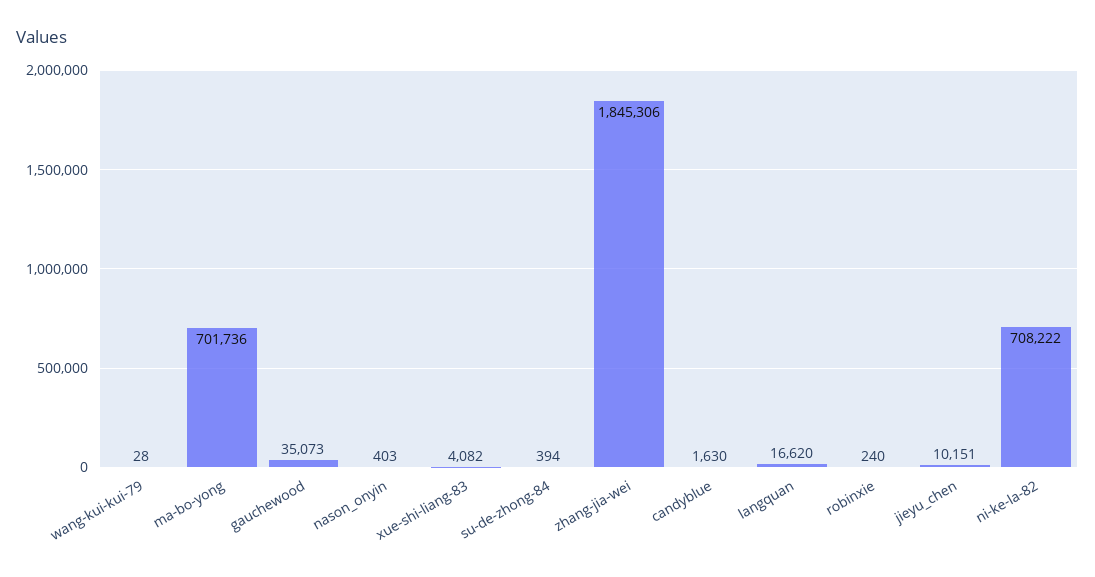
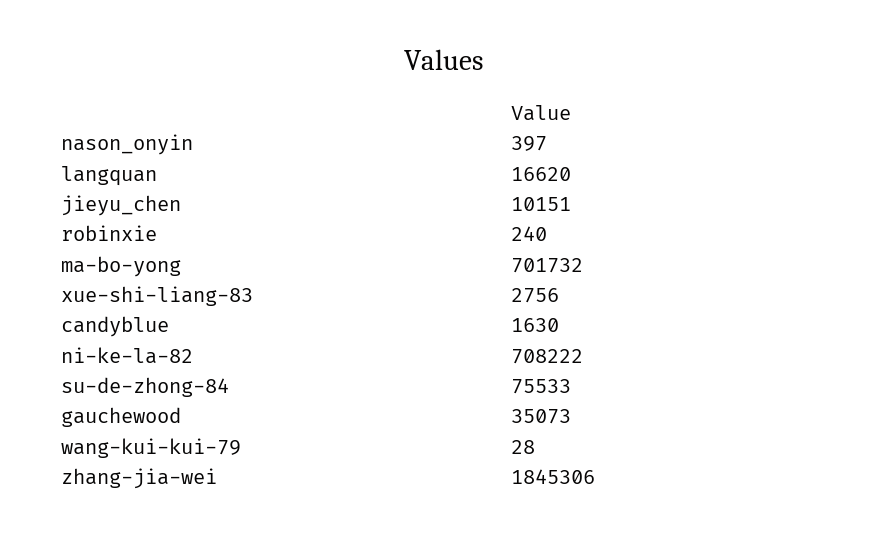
  {
    "wang-kui-kui-79": 28,
-   "ma-bo-yong": 701736,
+   "ma-bo-yong": 701732,
    "gauchewood": 35073,
-   "nason_onyin": 403,
+   "nason_onyin": 397,
-   "xue-shi-liang-83": 4082,
+   "xue-shi-liang-83": 2756,
-   "su-de-zhong-84": 394,
+   "su-de-zhong-84": 75533,
    "zhang-jia-wei": 1845306,
    "candyblue": 1630,
    "langquan": 16620,
    "robinxie": 240,
    "jieyu_chen": 10151,
    "ni-ke-la-82": 708222
  }

